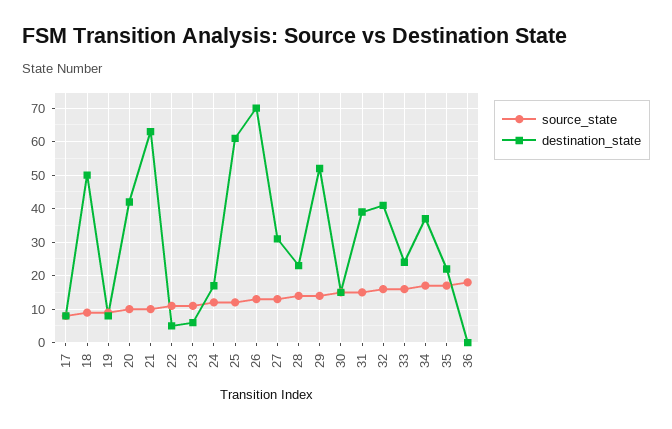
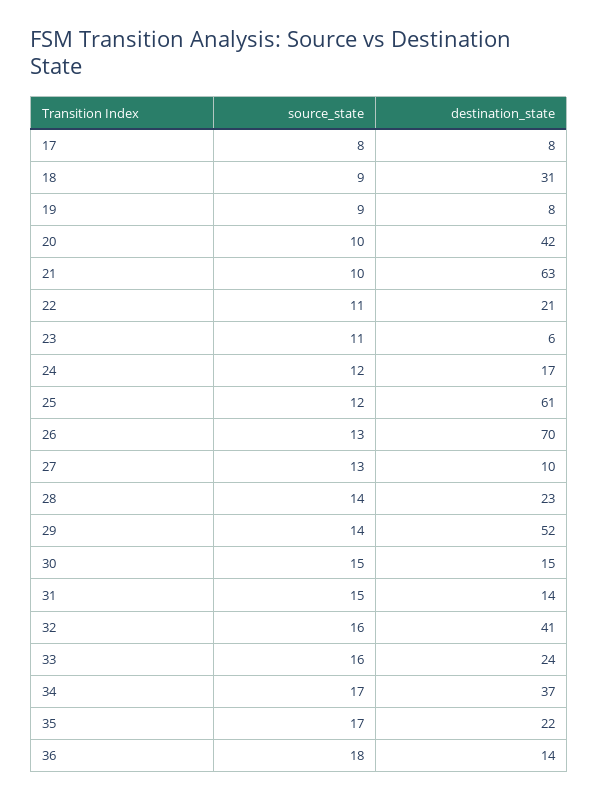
  {
    "source_state": {
      "17": 8,
      "18": 9,
      "19": 9,
      "20": 10,
      "21": 10,
      "22": 11,
      "23": 11,
      "24": 12,
      "25": 12,
      "26": 13,
      "27": 13,
      "28": 14,
      "29": 14,
      "30": 15,
      "31": 15,
      "32": 16,
      "33": 16,
      "34": 17,
      "35": 17,
      "36": 18
    },
    "destination_state": {
      "17": 8,
-     "18": 50,
+     "18": 31,
      "19": 8,
      "20": 42,
      "21": 63,
-     "22": 5,
+     "22": 21,
      "23": 6,
      "24": 17,
      "25": 61,
      "26": 70,
-     "27": 30,
+     "27": 10,
      "28": 23,
      "29": 52,
      "30": 15,
-     "31": 40,
+     "31": 14,
      "32": 41,
      "33": 24,
      "34": 37,
      "35": 22,
-     "36": 0
+     "36": 14
    }
  }

